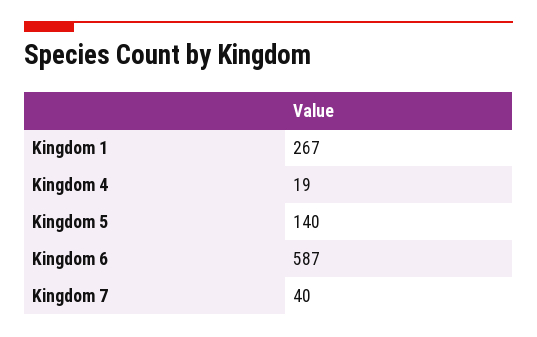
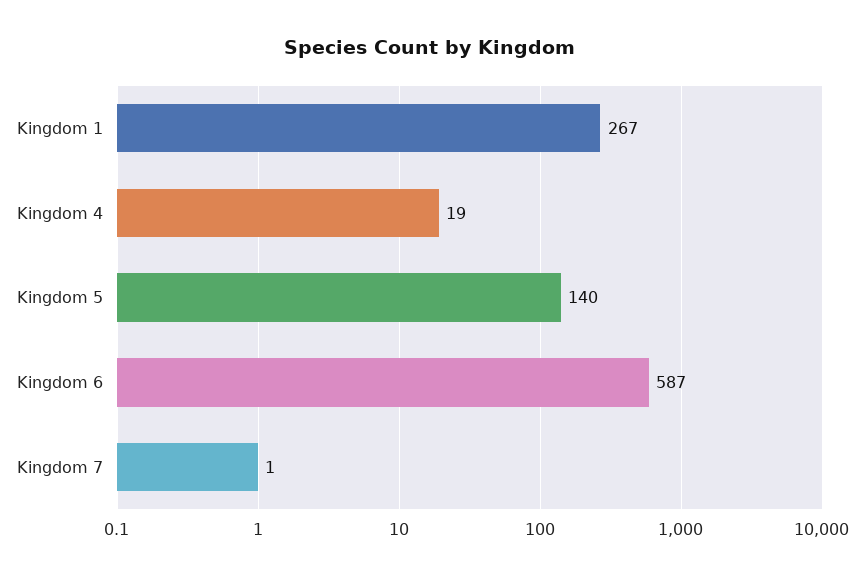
  {
    "Kingdom 1": 267,
    "Kingdom 4": 19,
    "Kingdom 5": 140,
    "Kingdom 6": 587,
-   "Kingdom 7": 40
+   "Kingdom 7": 1
  }

